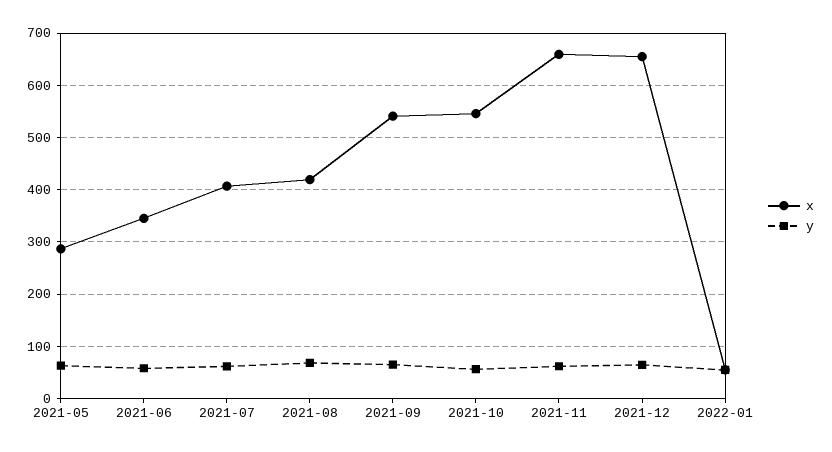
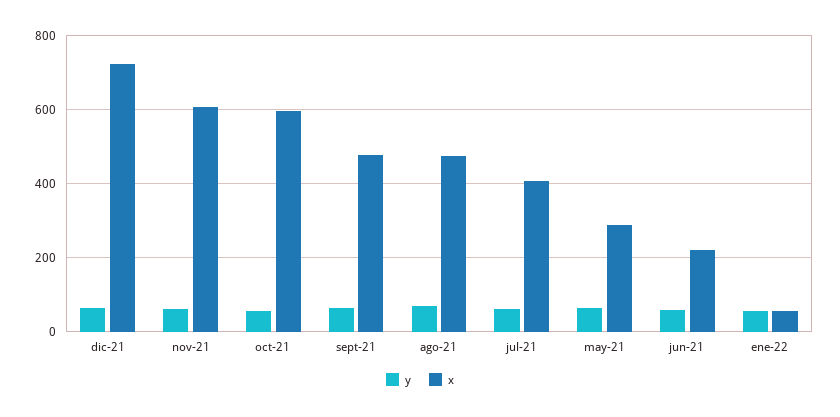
  {
    "x": {
      "2021-05": 280,
-     "2021-06": 340,
+     "2021-06": 220,
      "2021-07": 400,
-     "2021-08": 420,
+     "2021-08": 480,
-     "2021-09": 540,
+     "2021-09": 480,
-     "2021-10": 540,
+     "2021-10": 600,
-     "2021-11": 660,
+     "2021-11": 600,
-     "2021-12": 660,
+     "2021-12": 720,
      "2022-01": 60
    },
    "y": {
      "2021-05": 60,
      "2021-06": 60,
      "2021-07": 60,
      "2021-08": 60,
      "2021-09": 60,
      "2021-10": 60,
      "2021-11": 60,
      "2021-12": 60,
      "2022-01": 60
    }
  }

